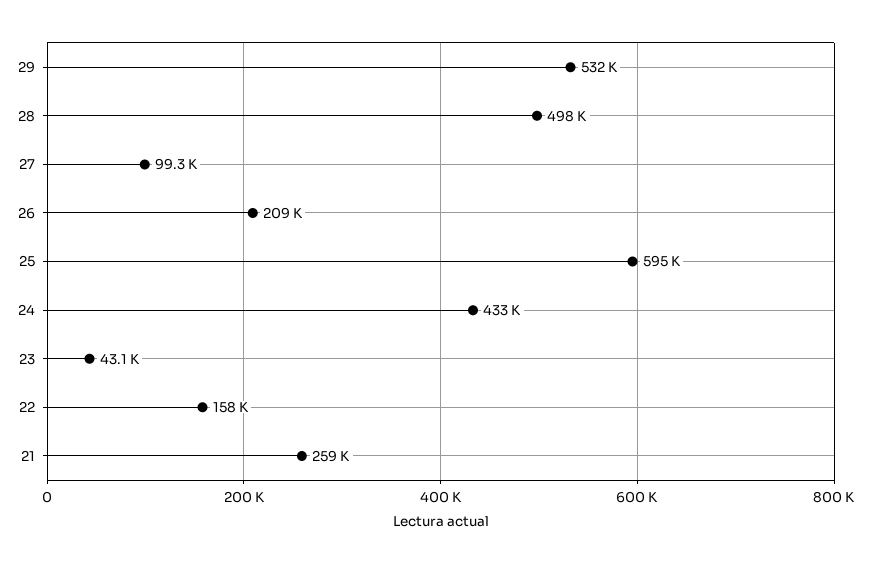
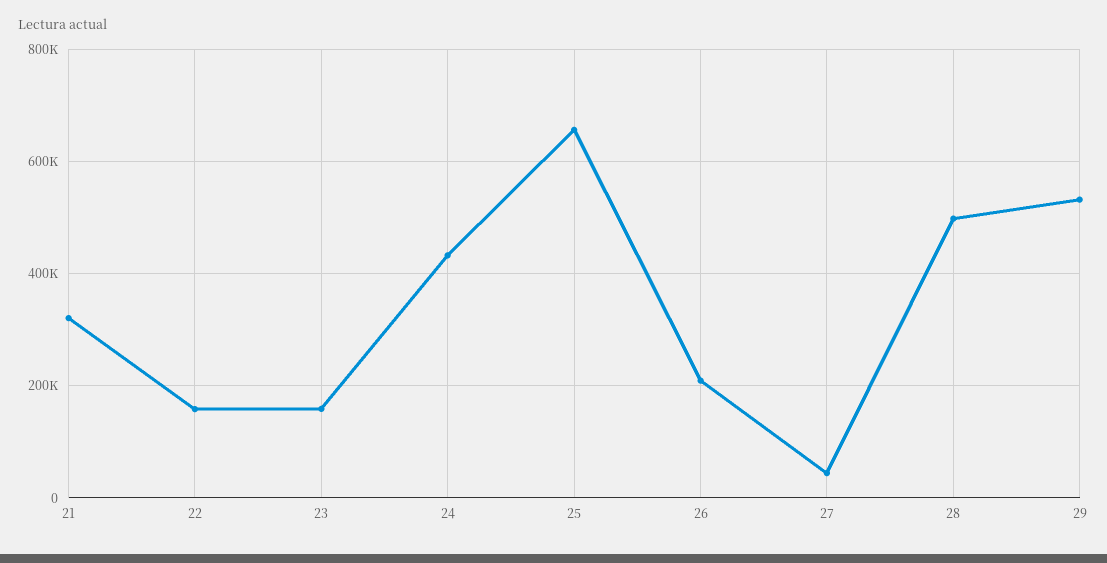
  {
    "29": 532000,
    "28": 498000,
-   "27": 99300,
+   "27": 40000,
    "26": 209000,
-   "25": 595000,
+   "25": 660000,
    "24": 433000,
-   "23": 43100,
+   "23": 160000,
    "22": 158000,
-   "21": 259000
+   "21": 320000
  }

